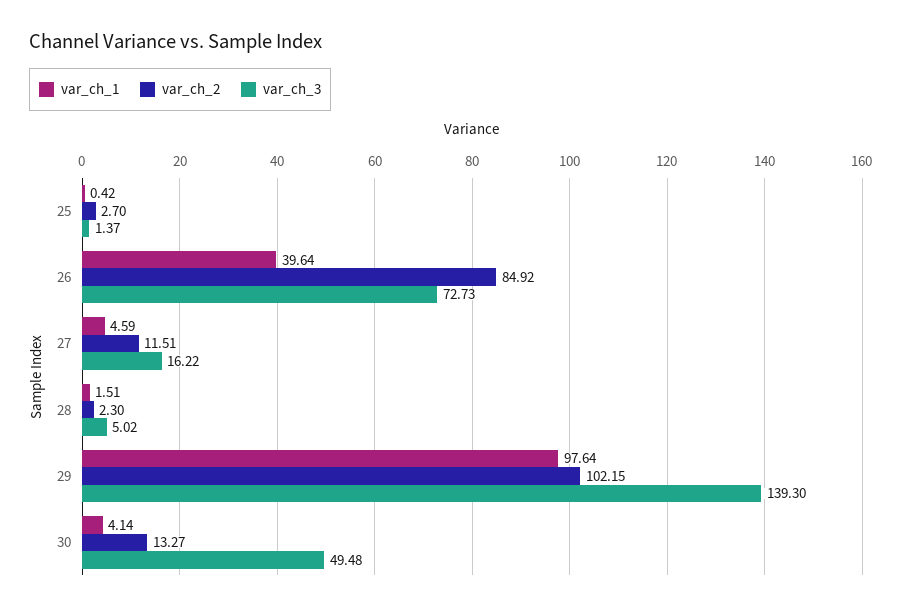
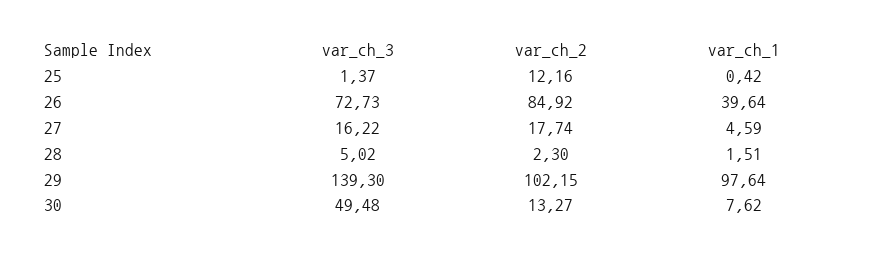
  {
    "var_ch_1": {
      "25": 0.42,
      "26": 39.64,
      "27": 4.59,
      "28": 1.51,
      "29": 97.64,
-     "30": 4.14
+     "30": 7.62
    },
    "var_ch_2": {
-     "25": 2.7,
+     "25": 12.16,
      "26": 84.92,
-     "27": 11.51,
+     "27": 17.74,
      "28": 2.3,
      "29": 102.15,
      "30": 13.27
    },
    "var_ch_3": {
      "25": 1.37,
      "26": 72.73,
      "27": 16.22,
      "28": 5.02,
      "29": 139.3,
      "30": 49.48
    }
  }

